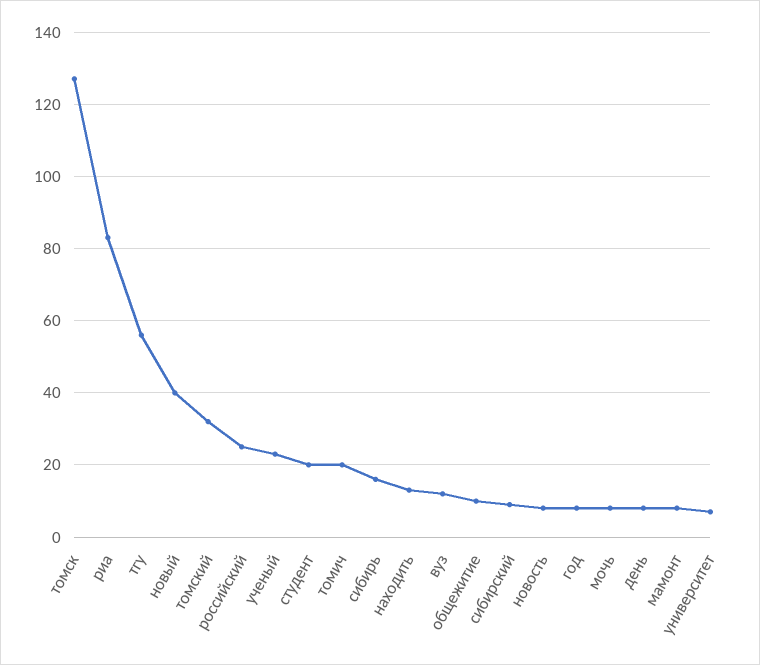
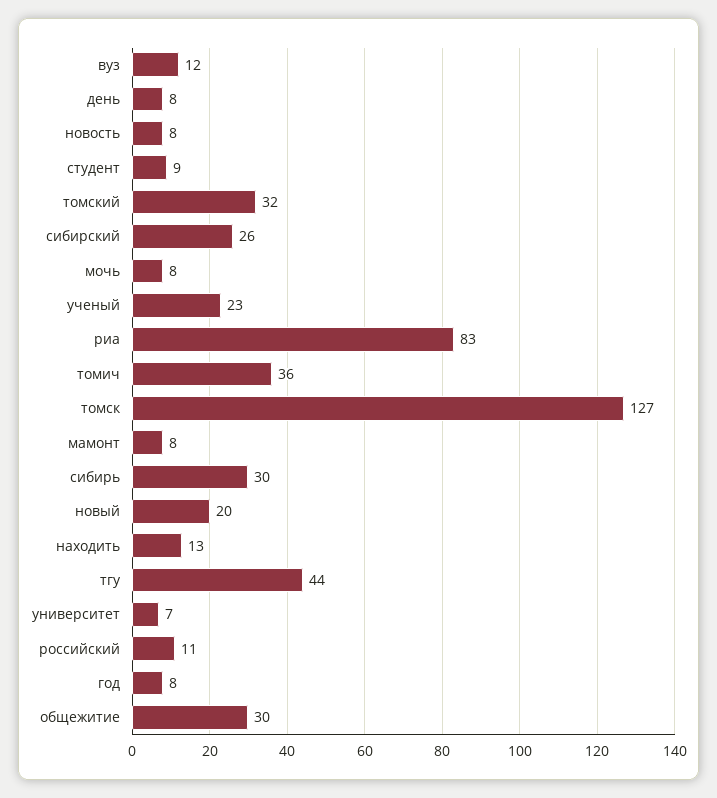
  {
    "томск": 127,
    "риа": 83,
-   "тгу": 55,
+   "тгу": 44,
-   "новый": 40,
+   "новый": 20,
    "томский": 32,
-   "российский": 25,
+   "российский": 11,
    "ученый": 23,
-   "студент": 20,
+   "студент": 9,
-   "томич": 20,
+   "томич": 36,
-   "сибирь": 15,
+   "сибирь": 30,
    "находить": 13,
    "вуз": 12,
-   "общежитие": 10,
+   "общежитие": 30,
-   "сибирский": 10,
+   "сибирский": 26,
    "новость": 8,
    "год": 8,
    "мочь": 8,
    "день": 8,
    "мамонт": 8,
    "университет": 7
  }

